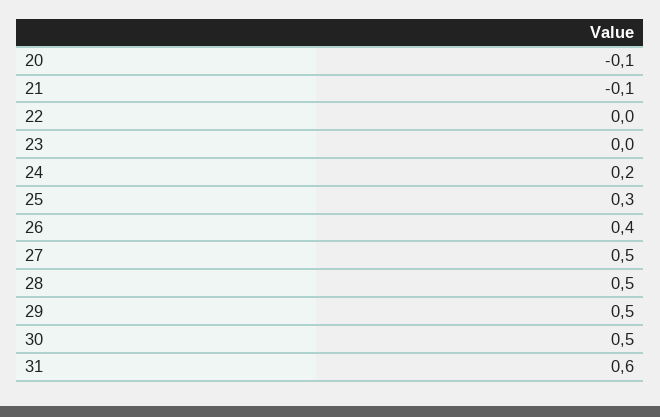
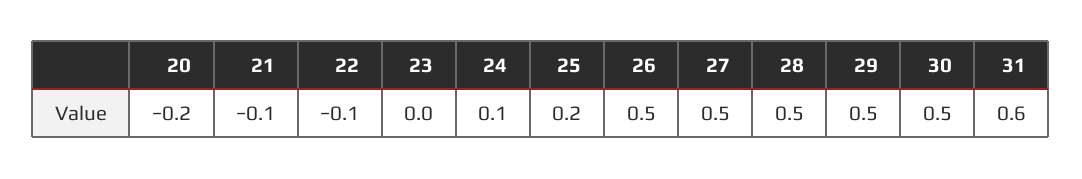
  {
-   "20": -0.1,
+   "20": -0.2,
    "21": -0.1,
-   "22": 0,
+   "22": -0.1,
    "23": 0,
-   "24": 0.2,
+   "24": 0.1,
-   "25": 0.3,
+   "25": 0.2,
-   "26": 0.4,
+   "26": 0.5,
    "27": 0.5,
    "28": 0.5,
    "29": 0.5,
    "30": 0.5,
    "31": 0.6
  }

